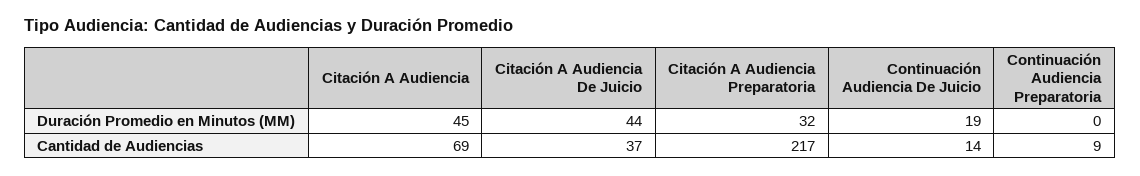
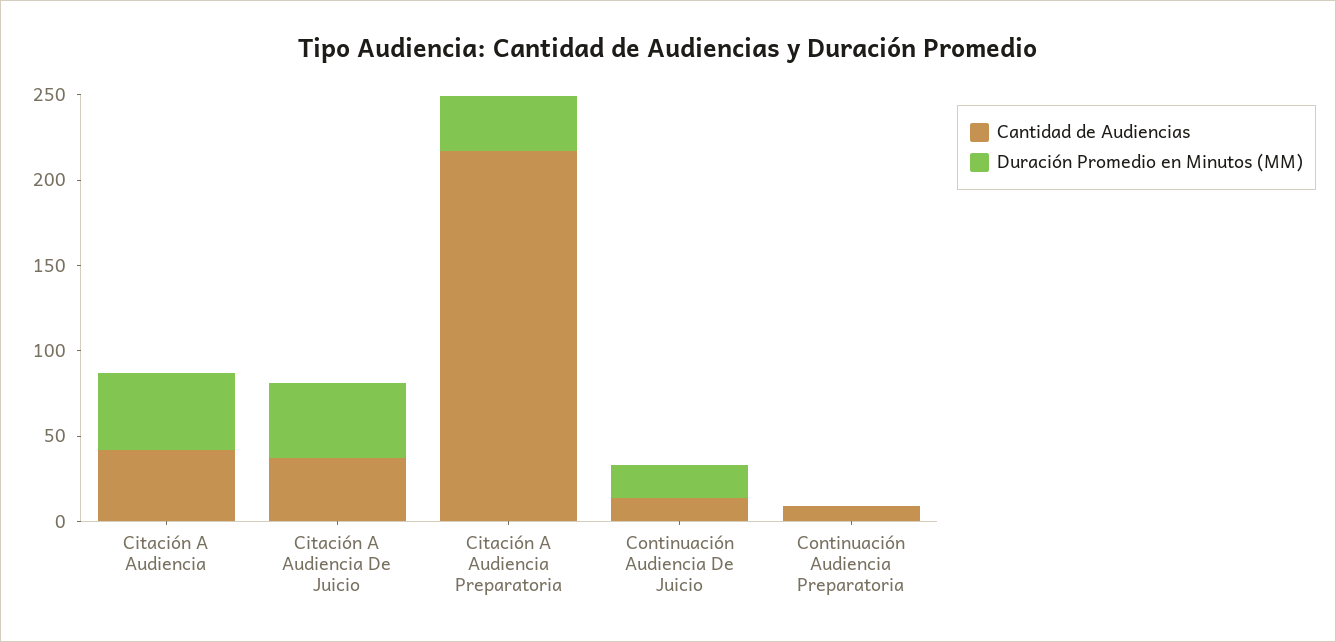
  {
    "Duración Promedio en Minutos (MM)": {
      "Citación A Audiencia": 45,
      "Citación A Audiencia De Juicio": 44,
      "Citación A Audiencia Preparatoria": 32,
      "Continuación Audiencia De Juicio": 19,
      "Continuación Audiencia Preparatoria": 0
    },
    "Cantidad de Audiencias": {
-     "Citación A Audiencia": 69,
+     "Citación A Audiencia": 40,
      "Citación A Audiencia De Juicio": 37,
      "Citación A Audiencia Preparatoria": 217,
      "Continuación Audiencia De Juicio": 14,
      "Continuación Audiencia Preparatoria": 9
    }
  }

